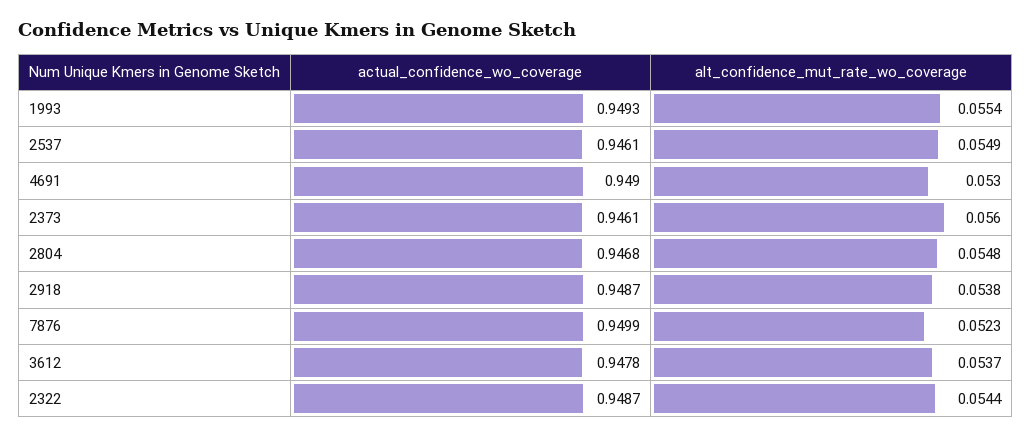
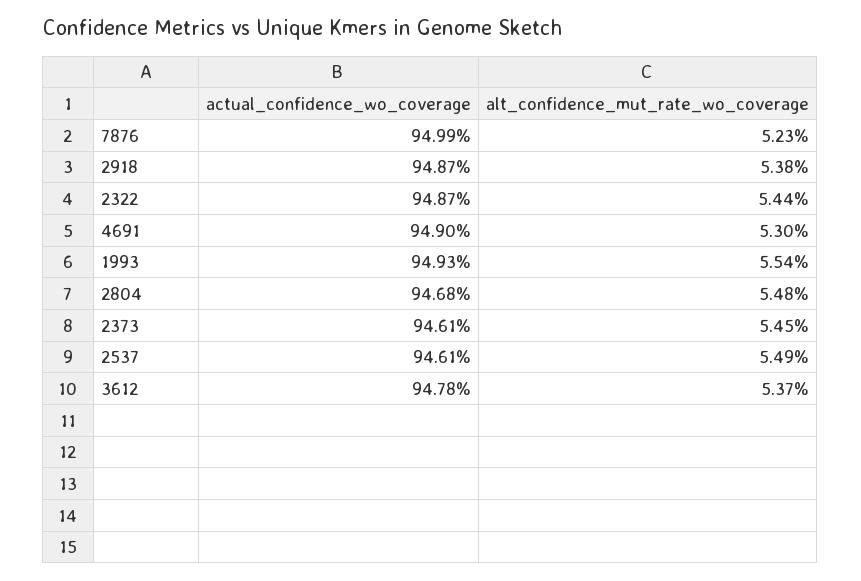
  {
    "actual_confidence_wo_coverage": {
      "1993": 0.9493,
      "2537": 0.9461,
      "4691": 0.949,
      "2373": 0.9461,
      "2804": 0.9468,
      "2918": 0.9487,
      "7876": 0.9499,
      "3612": 0.9478,
      "2322": 0.9487
    },
    "alt_confidence_mut_rate_wo_coverage": {
      "1993": 0.0554,
      "2537": 0.0549,
      "4691": 0.053,
-     "2373": 0.056,
+     "2373": 0.0545,
      "2804": 0.0548,
      "2918": 0.0538,
      "7876": 0.0523,
      "3612": 0.0537,
      "2322": 0.0544
    }
  }

